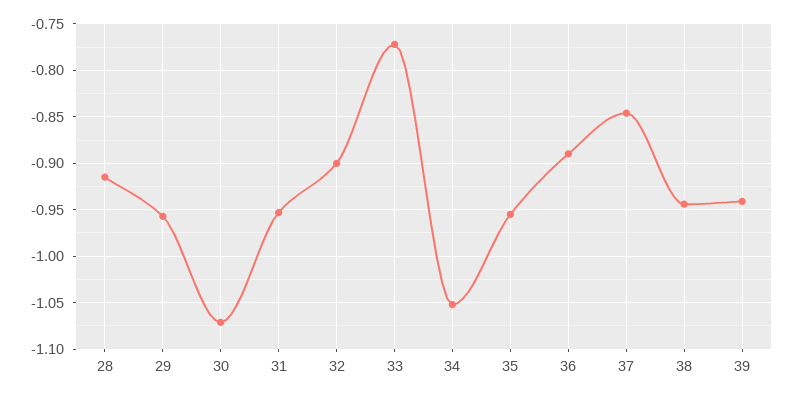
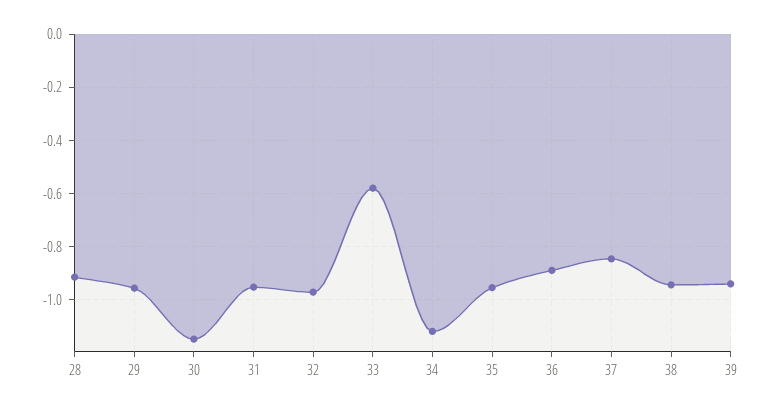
  {
    "28": -0.92,
    "29": -0.96,
-   "30": -1.07,
+   "30": -1.15,
    "31": -0.95,
-   "32": -0.9,
+   "32": -0.975,
-   "33": -0.77,
+   "33": -0.575,
-   "34": -1.05,
+   "34": -1.125,
    "35": -0.96,
    "36": -0.89,
    "37": -0.85,
    "38": -0.94,
    "39": -0.94
  }

